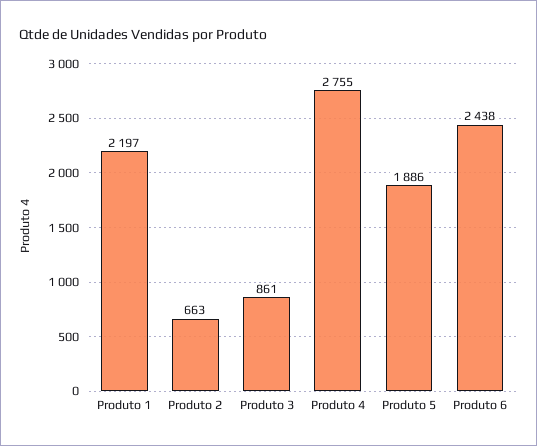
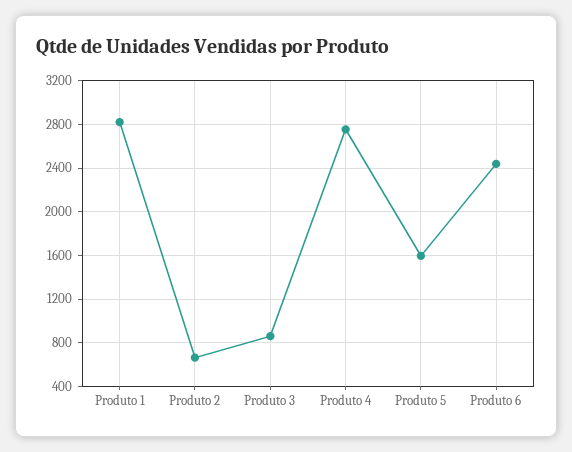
  {
-   "Produto 1": 2197,
+   "Produto 1": 2800,
    "Produto 2": 663,
    "Produto 3": 861,
    "Produto 4": 2755,
-   "Produto 5": 1886,
+   "Produto 5": 1600,
    "Produto 6": 2438
  }

